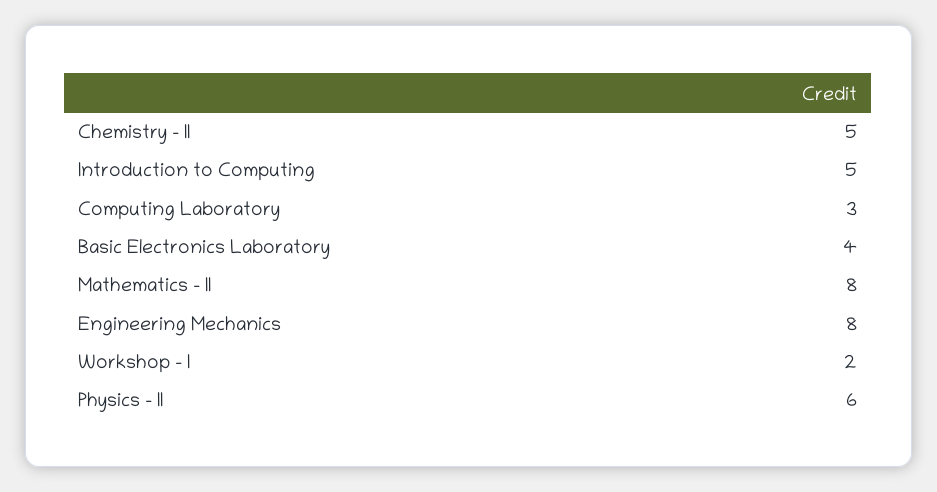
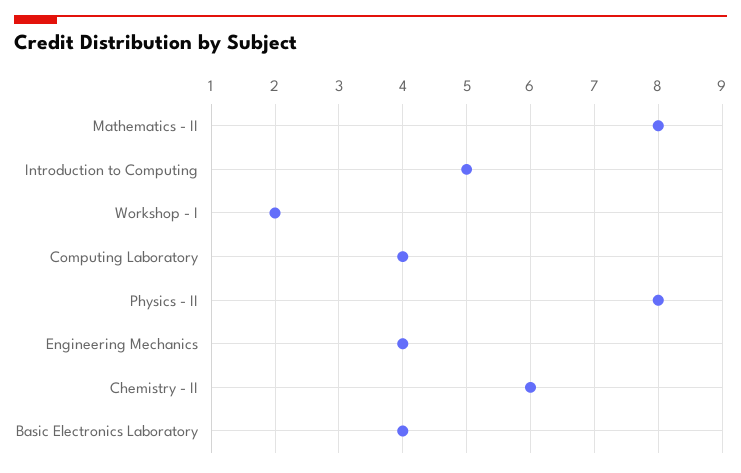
  {
-   "Chemistry - II": 5,
+   "Chemistry - II": 6,
    "Introduction to Computing": 5,
-   "Computing Laboratory": 3,
+   "Computing Laboratory": 4,
    "Basic Electronics Laboratory": 4,
    "Mathematics - II": 8,
-   "Engineering Mechanics": 8,
+   "Engineering Mechanics": 4,
    "Workshop - I": 2,
-   "Physics - II": 6
+   "Physics - II": 8
  }

